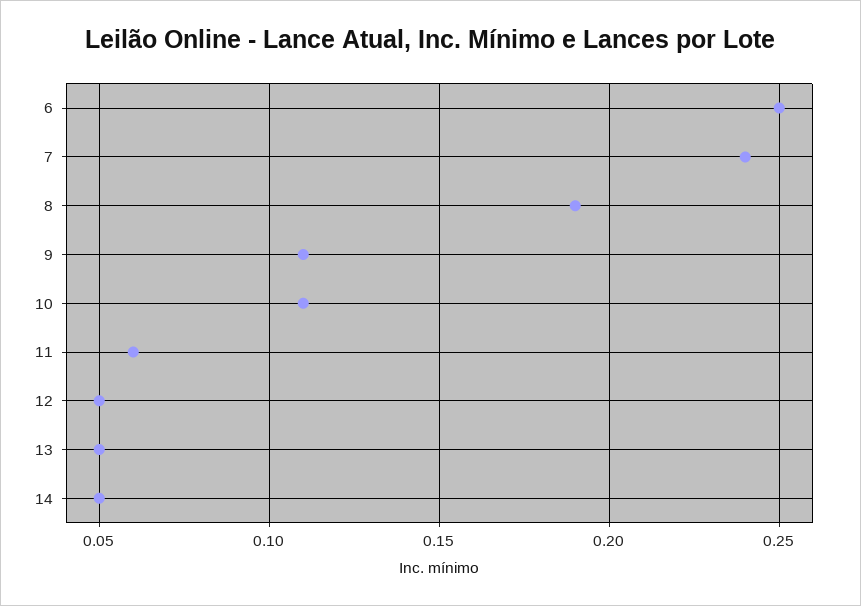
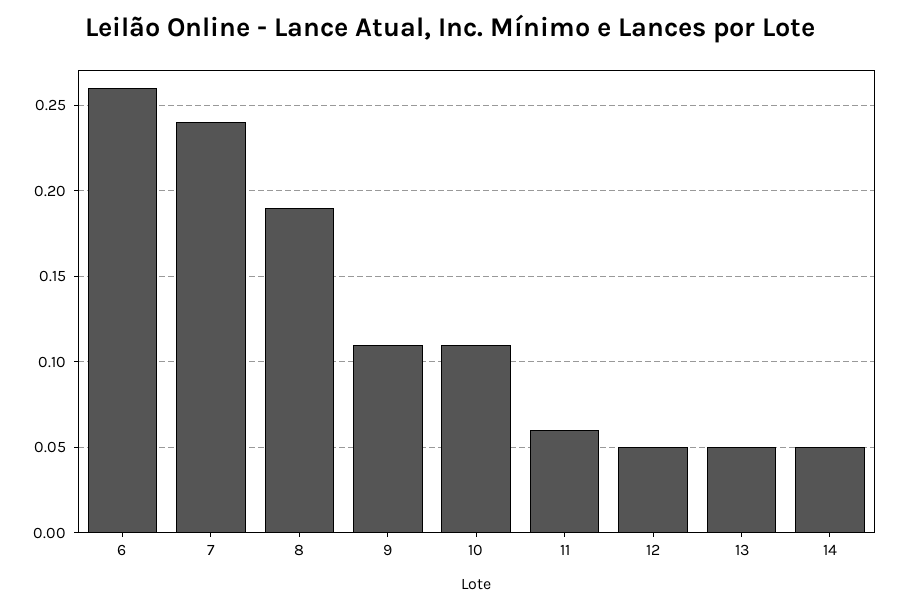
  {
-   "6": 0.25,
+   "6": 0.26,
    "7": 0.24,
    "8": 0.19,
    "9": 0.11,
    "10": 0.11,
    "11": 0.06,
    "12": 0.05,
    "13": 0.05,
    "14": 0.05
  }

